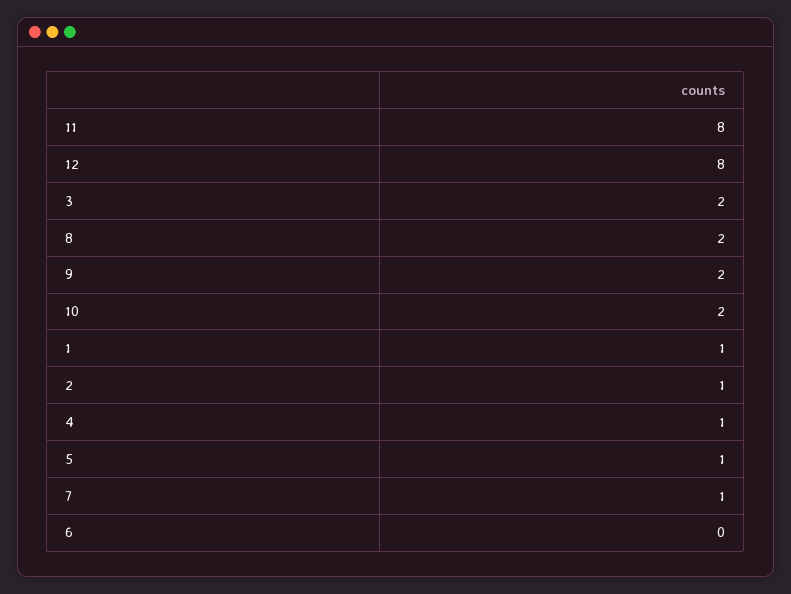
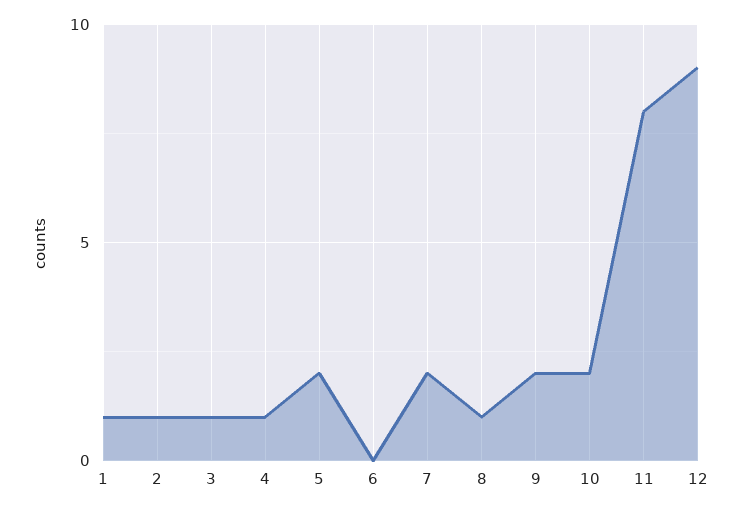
  {
    "11": 8,
-   "12": 8,
+   "12": 9,
-   "3": 2,
+   "3": 1,
-   "8": 2,
+   "8": 1,
    "9": 2,
    "10": 2,
    "1": 1,
    "2": 1,
    "4": 1,
-   "5": 1,
+   "5": 2,
-   "7": 1,
+   "7": 2,
    "6": 0
  }

